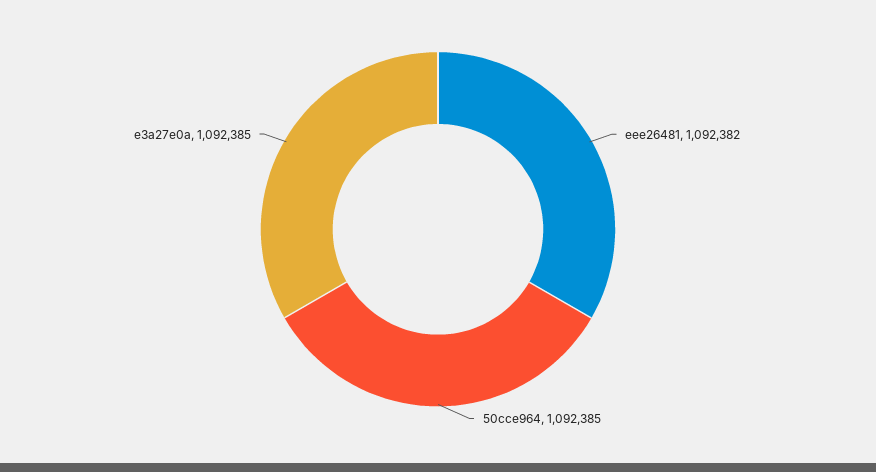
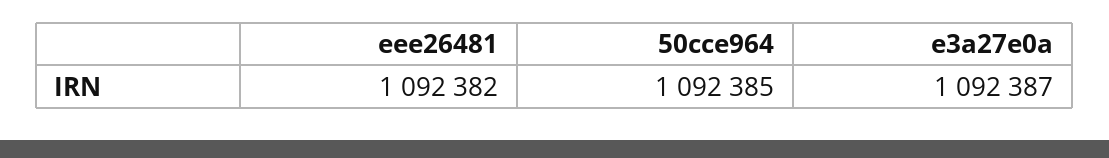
  {
    "eee26481": 1092382,
    "50cce964": 1092385,
-   "e3a27e0a": 1092385
+   "e3a27e0a": 1092387
  }

